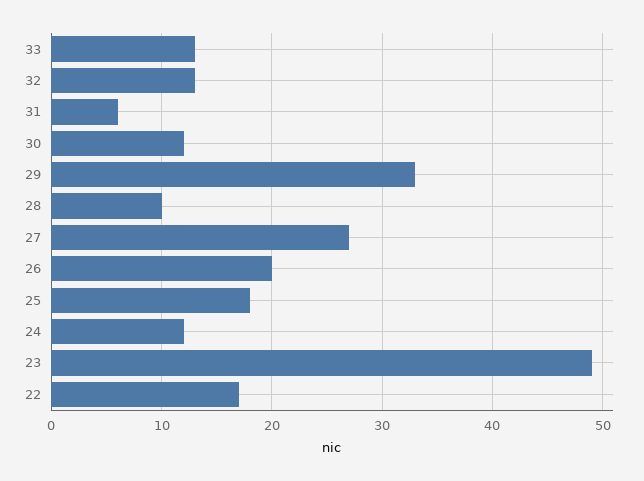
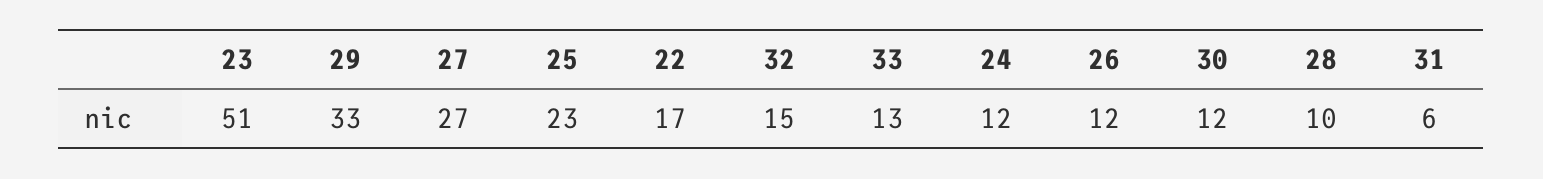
  {
    "33": 13,
-   "32": 13,
+   "32": 15,
    "31": 6,
    "30": 12,
    "29": 33,
    "28": 10,
    "27": 27,
-   "26": 20,
+   "26": 12,
-   "25": 18,
+   "25": 23,
    "24": 12,
-   "23": 49,
+   "23": 51,
    "22": 17
  }

